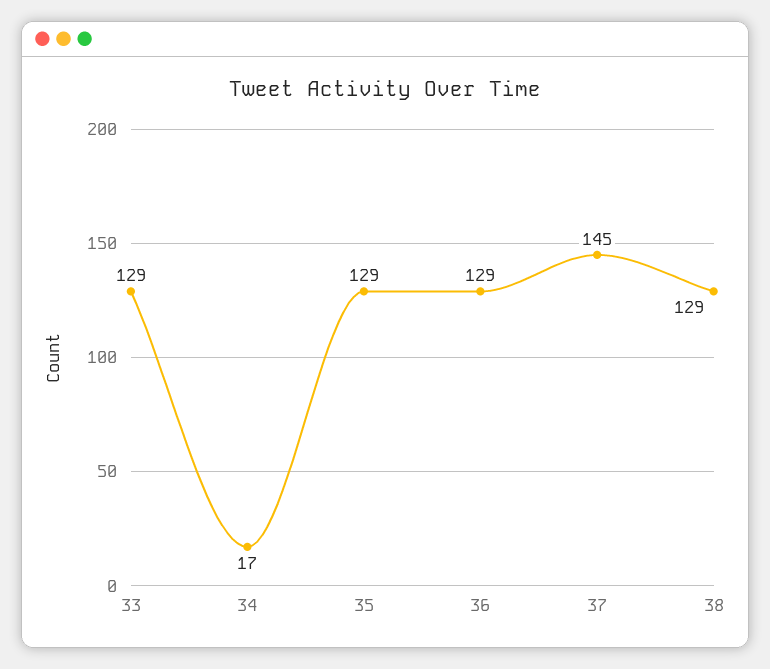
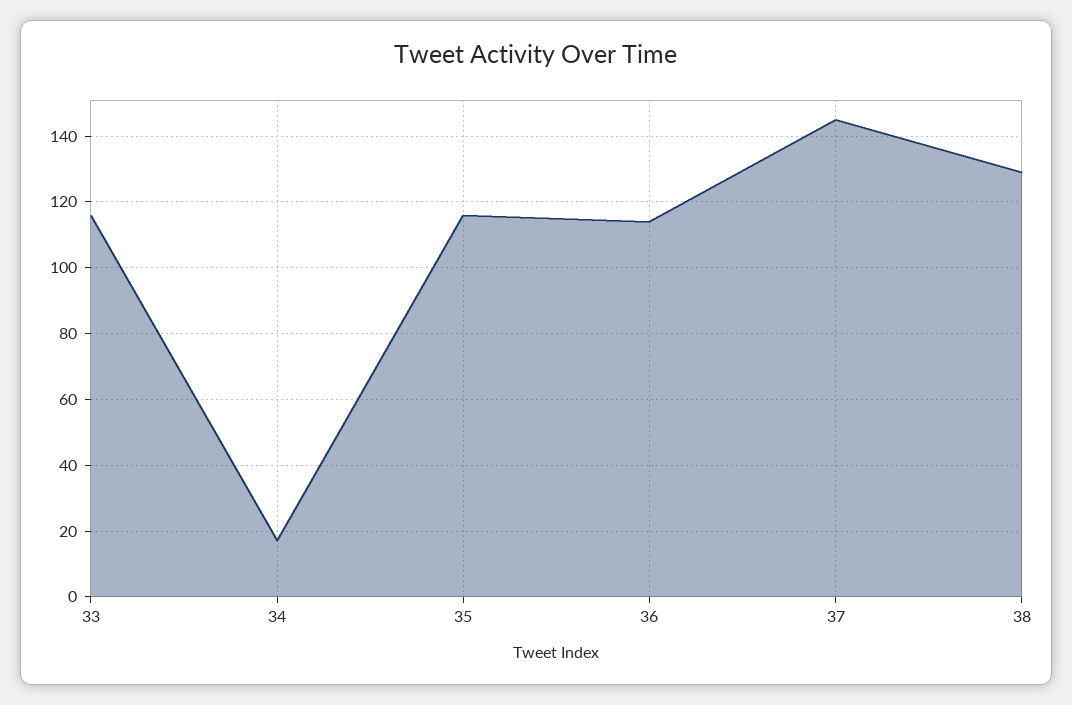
  {
-   "33": 129,
+   "33": 115,
    "34": 17,
-   "35": 129,
+   "35": 115,
-   "36": 129,
+   "36": 115,
    "37": 145,
    "38": 129
  }

